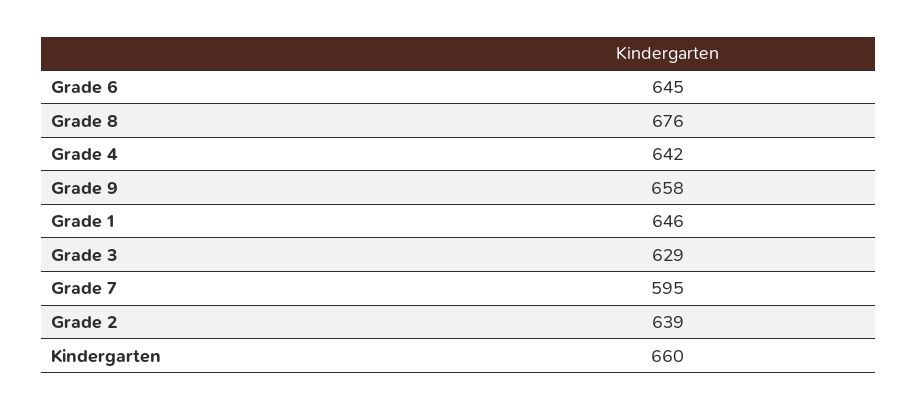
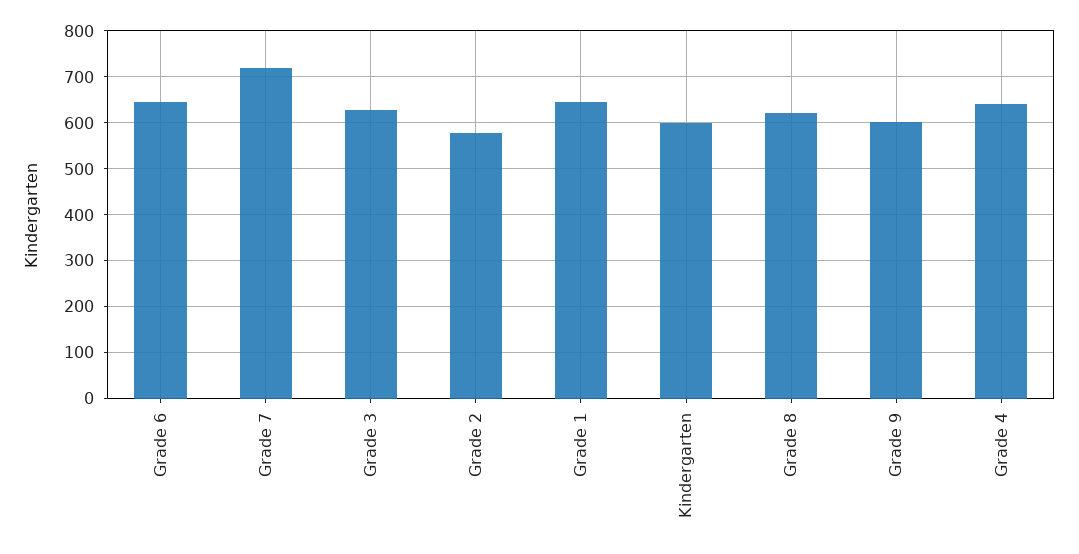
  {
    "Grade 6": 645,
-   "Grade 8": 676,
+   "Grade 8": 620,
    "Grade 4": 642,
-   "Grade 9": 658,
+   "Grade 9": 600,
    "Grade 1": 646,
    "Grade 3": 629,
-   "Grade 7": 595,
+   "Grade 7": 720,
-   "Grade 2": 639,
+   "Grade 2": 580,
-   "Kindergarten": 660
+   "Kindergarten": 600
  }

